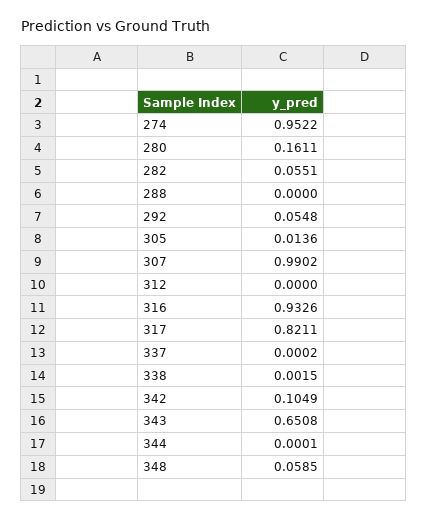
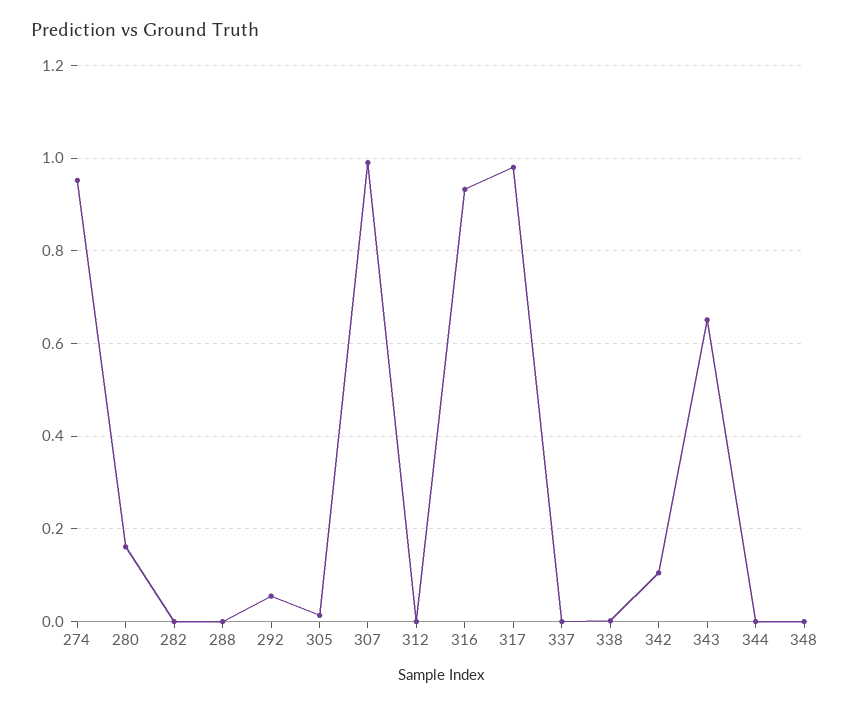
  {
    "274": 0.9522,
    "280": 0.1611,
-   "282": 0.0551,
+   "282": 0,
    "288": 0,
    "292": 0.0548,
    "305": 0.0136,
    "307": 0.9902,
    "312": 0,
    "316": 0.9326,
-   "317": 0.8211,
+   "317": 0.98,
    "337": 0.0002,
    "338": 0.0015,
    "342": 0.1049,
    "343": 0.6508,
    "344": 0.0001,
-   "348": 0.0585
+   "348": 0
  }

